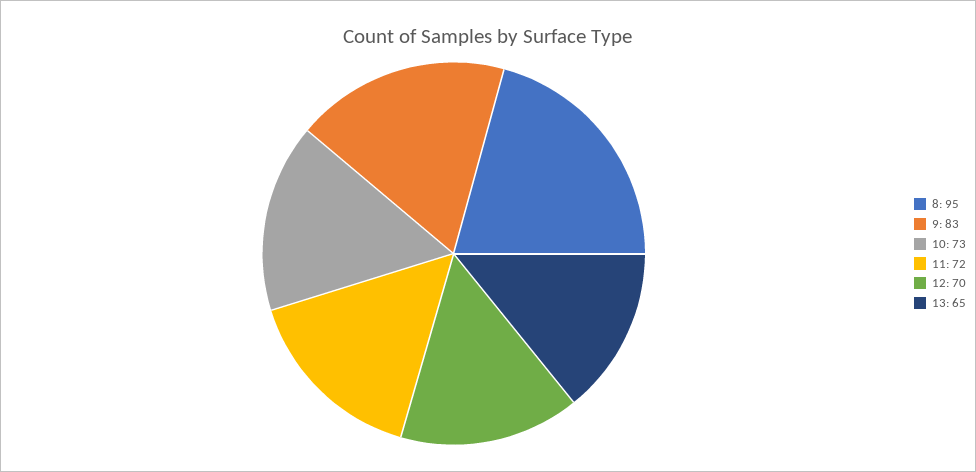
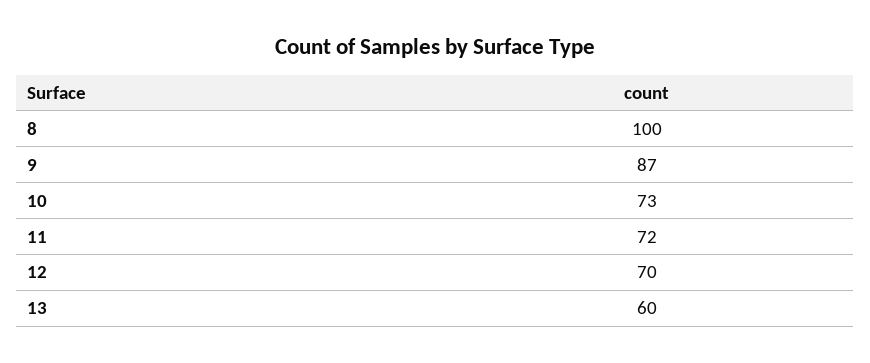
  {
-   "8": 95,
+   "8": 100,
-   "9": 83,
+   "9": 87,
    "10": 73,
    "11": 72,
    "12": 70,
-   "13": 65
+   "13": 60
  }

